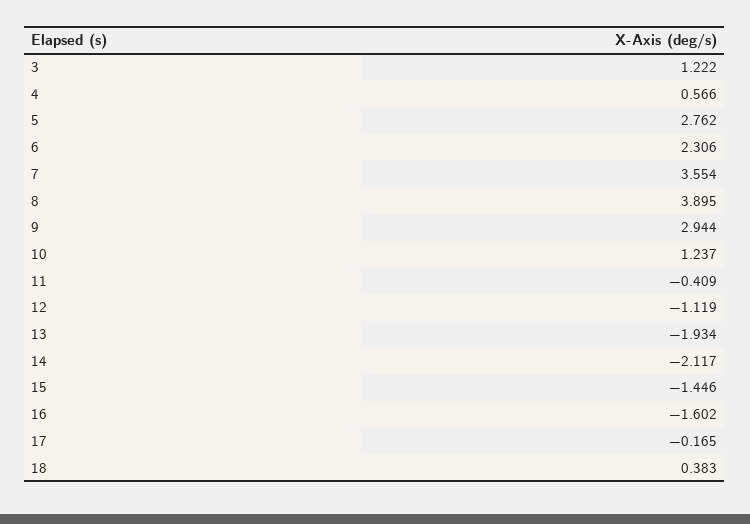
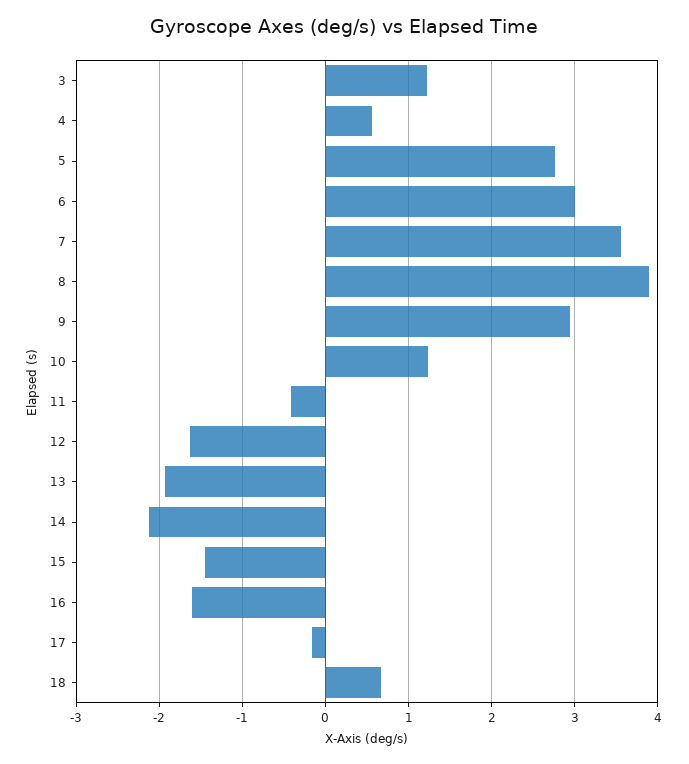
  {
    "3": 1.222,
    "4": 0.566,
    "5": 2.762,
-   "6": 2.306,
+   "6": 3,
    "7": 3.554,
    "8": 3.895,
    "9": 2.944,
    "10": 1.237,
    "11": -0.409,
-   "12": -1.119,
+   "12": -1.6,
    "13": -1.934,
    "14": -2.117,
    "15": -1.446,
    "16": -1.602,
    "17": -0.165,
-   "18": 0.383
+   "18": 0.7
  }

